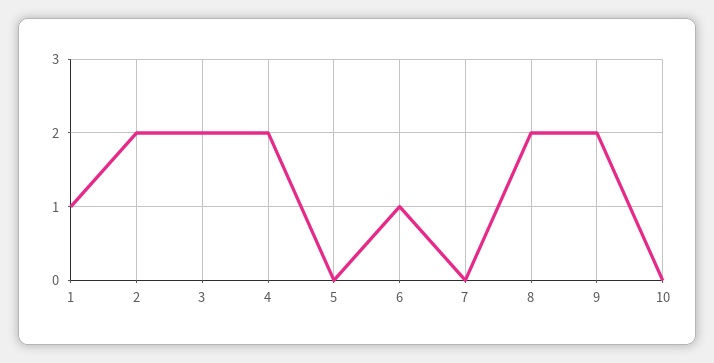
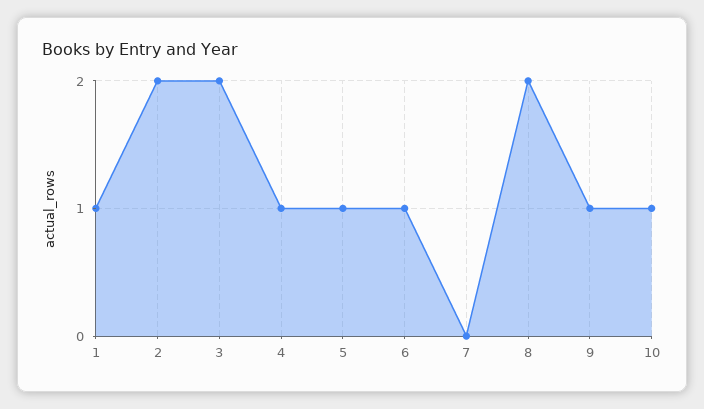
  {
    "1": 1,
    "2": 2,
    "3": 2,
-   "4": 2,
+   "4": 1,
-   "5": 0,
+   "5": 1,
    "6": 1,
    "7": 0,
    "8": 2,
-   "9": 2,
+   "9": 1,
-   "10": 0
+   "10": 1
  }

